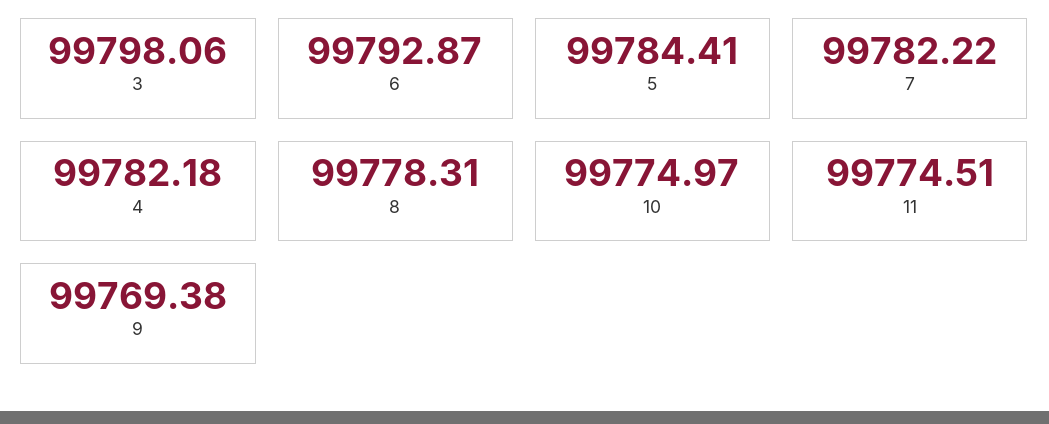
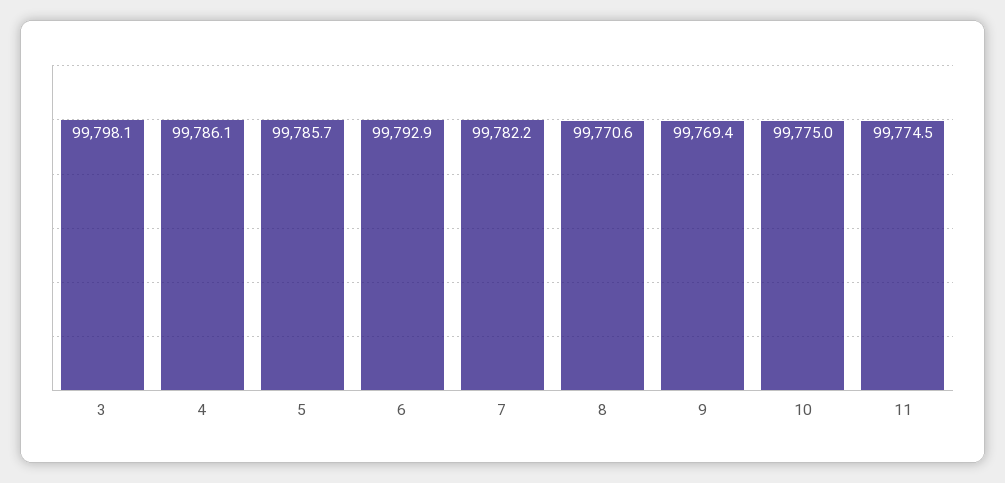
  {
    "3": 99798.06,
    "6": 99792.87,
-   "5": 99784.41,
+   "5": 99785.7,
    "7": 99782.22,
-   "4": 99782.18,
+   "4": 99786.1,
-   "8": 99778.31,
+   "8": 99770.6,
    "10": 99774.97,
    "11": 99774.51,
    "9": 99769.38
  }

